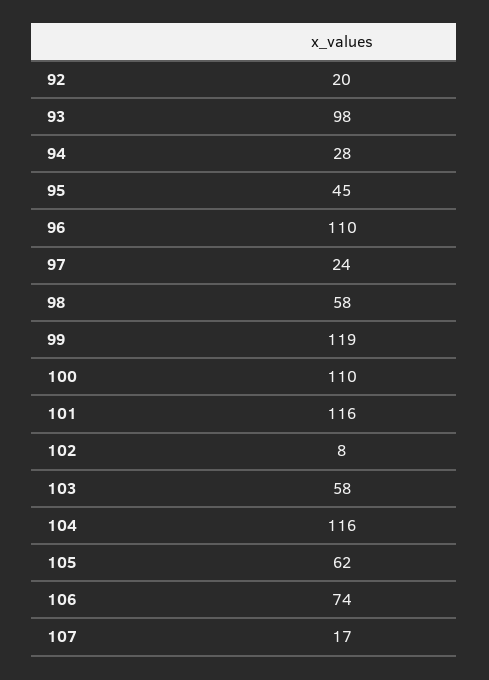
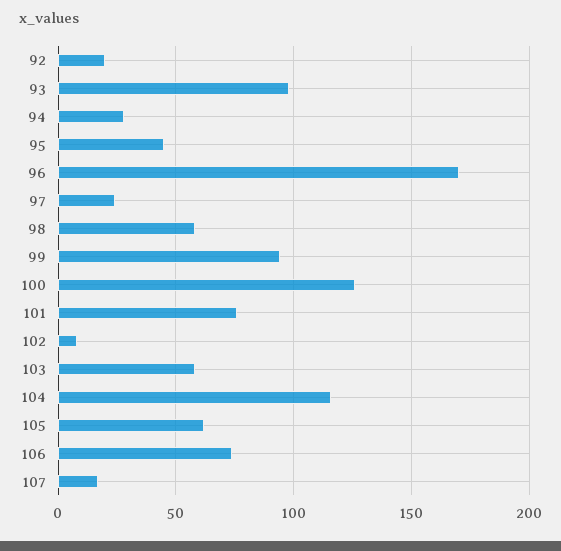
  {
    "92": 20,
    "93": 98,
    "94": 28,
    "95": 45,
-   "96": 110,
+   "96": 170,
    "97": 24,
    "98": 58,
-   "99": 119,
+   "99": 95,
-   "100": 110,
+   "100": 125,
-   "101": 116,
+   "101": 75,
    "102": 8,
    "103": 58,
    "104": 116,
    "105": 62,
    "106": 74,
    "107": 17
  }

